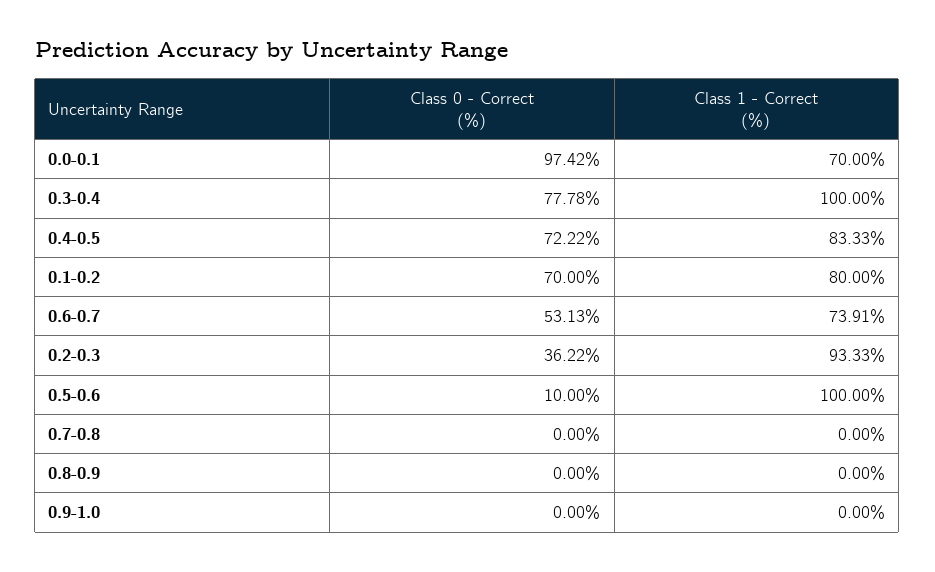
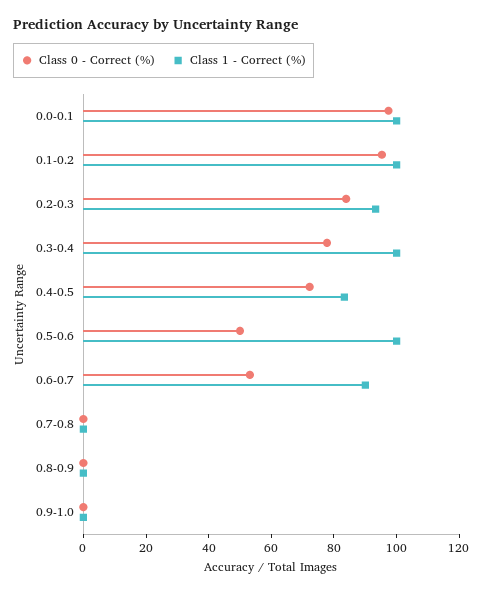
  {
    "Class 0 - Correct (%)": {
      "0.0-0.1": 97.42,
      "0.3-0.4": 77.78,
      "0.4-0.5": 72.22,
-     "0.1-0.2": 70,
+     "0.1-0.2": 95,
      "0.6-0.7": 53.13,
-     "0.2-0.3": 36.22,
+     "0.2-0.3": 85,
-     "0.5-0.6": 10,
+     "0.5-0.6": 50,
      "0.7-0.8": 0,
      "0.8-0.9": 0,
      "0.9-1.0": 0
    },
    "Class 1 - Correct (%)": {
-     "0.0-0.1": 70,
+     "0.0-0.1": 100,
      "0.3-0.4": 100,
      "0.4-0.5": 83.33,
-     "0.1-0.2": 80,
+     "0.1-0.2": 100,
-     "0.6-0.7": 73.91,
+     "0.6-0.7": 90,
      "0.2-0.3": 93.33,
      "0.5-0.6": 100,
      "0.7-0.8": 0,
      "0.8-0.9": 0,
      "0.9-1.0": 0
    }
  }

